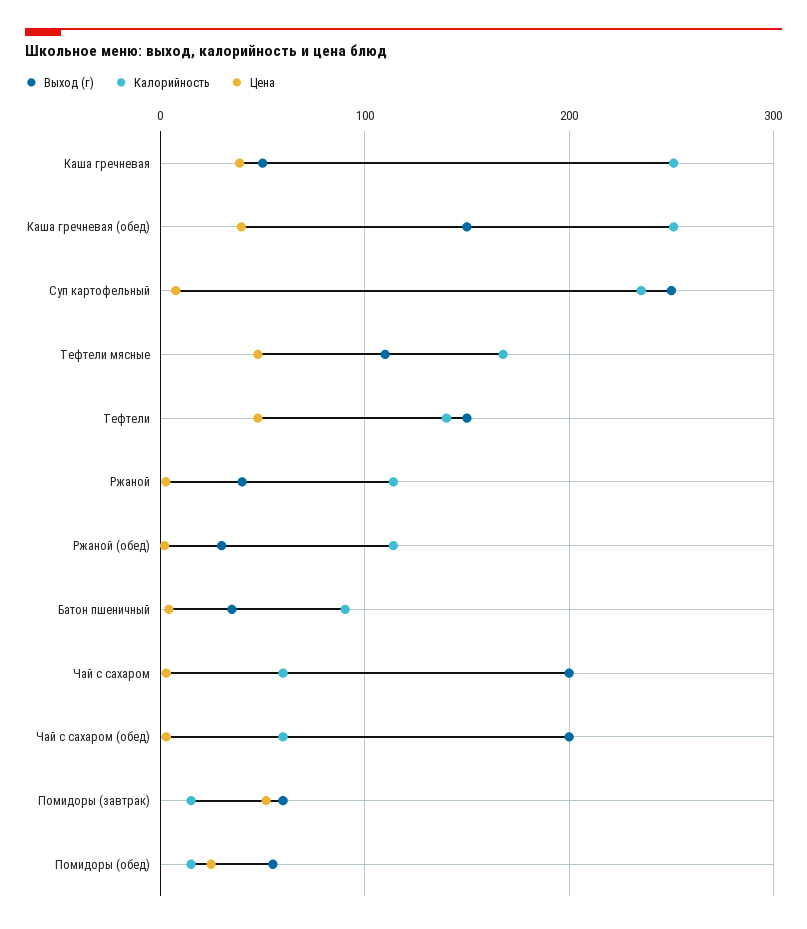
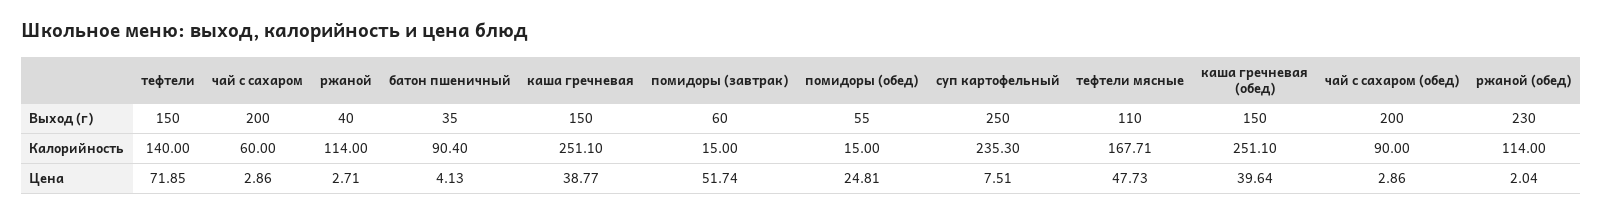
  {
    "Выход (г)": {
-     "Каша гречневая": 50,
+     "Каша гречневая": 150,
      "Каша гречневая (обед)": 150,
      "Суп картофельный": 250,
      "Тефтели мясные": 110,
      "Тефтели": 150,
      "Ржаной": 40,
-     "Ржаной (обед)": 30,
+     "Ржаной (обед)": 230,
      "Батон пшеничный": 35,
      "Чай с сахаром": 200,
      "Чай с сахаром (обед)": 200,
      "Помидоры (завтрак)": 60,
      "Помидоры (обед)": 55
    },
    "Калорийность": {
      "Каша гречневая": 251.1,
      "Каша гречневая (обед)": 251.1,
      "Суп картофельный": 235.3,
      "Тефтели мясные": 167.71,
      "Тефтели": 140,
      "Ржаной": 114,
      "Ржаной (обед)": 114,
      "Батон пшеничный": 90.4,
      "Чай с сахаром": 60,
-     "Чай с сахаром (обед)": 60,
+     "Чай с сахаром (обед)": 90,
      "Помидоры (завтрак)": 15,
      "Помидоры (обед)": 15
    },
    "Цена": {
      "Каша гречневая": 38.77,
      "Каша гречневая (обед)": 39.64,
      "Суп картофельный": 7.51,
      "Тефтели мясные": 47.73,
-     "Тефтели": 50,
+     "Тефтели": 71.85,
      "Ржаной": 2.71,
      "Ржаной (обед)": 2.04,
      "Батон пшеничный": 4.13,
      "Чай с сахаром": 2.86,
      "Чай с сахаром (обед)": 2.86,
      "Помидоры (завтрак)": 51.74,
      "Помидоры (обед)": 24.81
    }
  }

